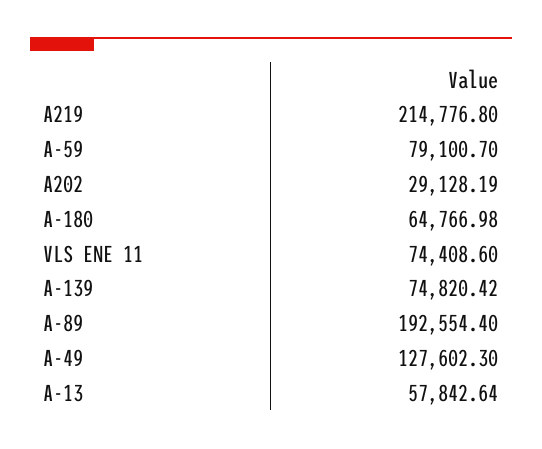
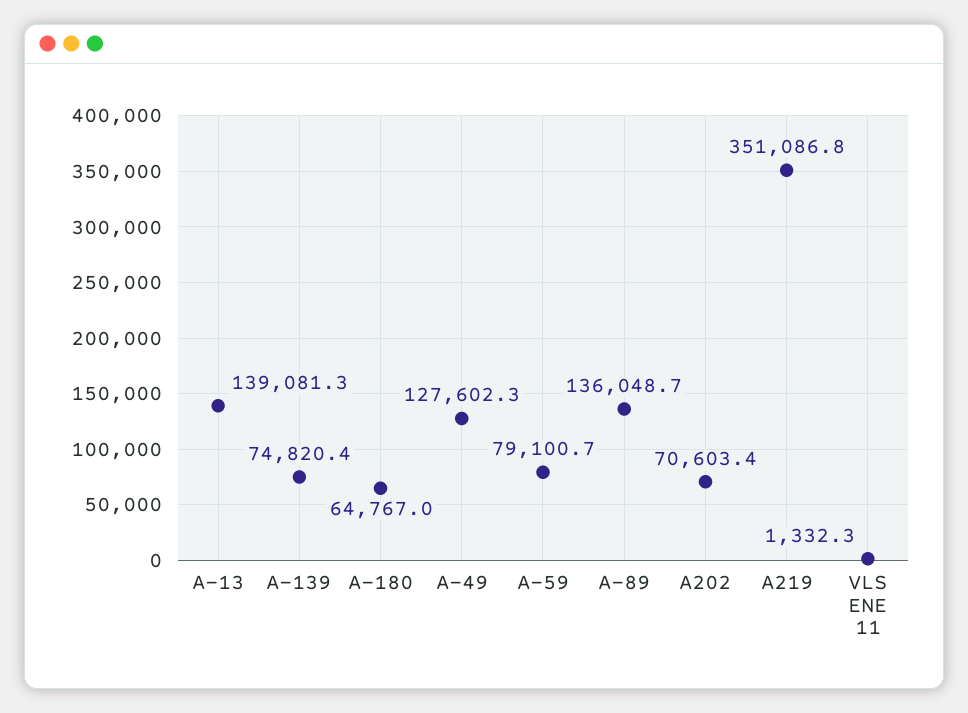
  {
-   "A219": 214776.8,
+   "A219": 351086.8,
    "A-59": 79100.7,
-   "A202": 29128.19,
+   "A202": 70603.4,
    "A-180": 64766.98,
-   "VLS ENE 11": 74408.6,
+   "VLS ENE 11": 1332.3,
    "A-139": 74820.42,
-   "A-89": 192554.4,
+   "A-89": 136048.7,
    "A-49": 127602.3,
-   "A-13": 57842.64
+   "A-13": 139081.3
  }

